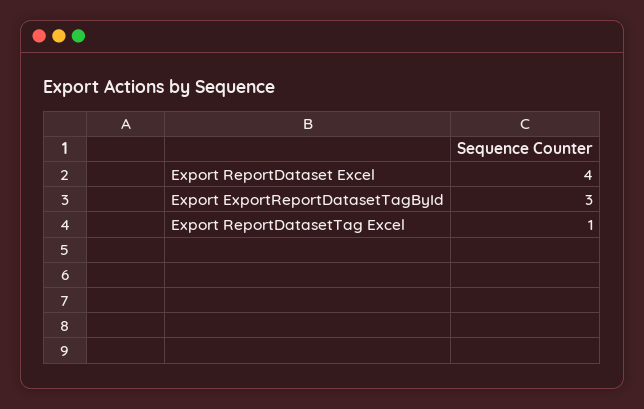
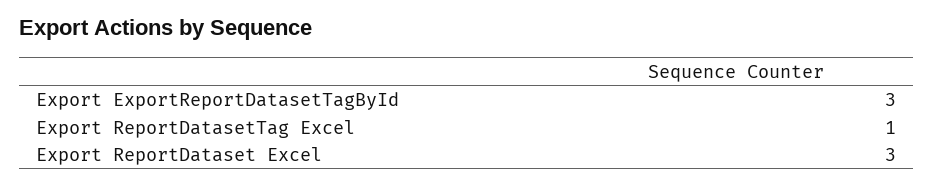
  {
-   "Export ReportDataset Excel": 4,
+   "Export ReportDataset Excel": 3,
    "Export ExportReportDatasetTagById": 3,
    "Export ReportDatasetTag Excel": 1
  }

